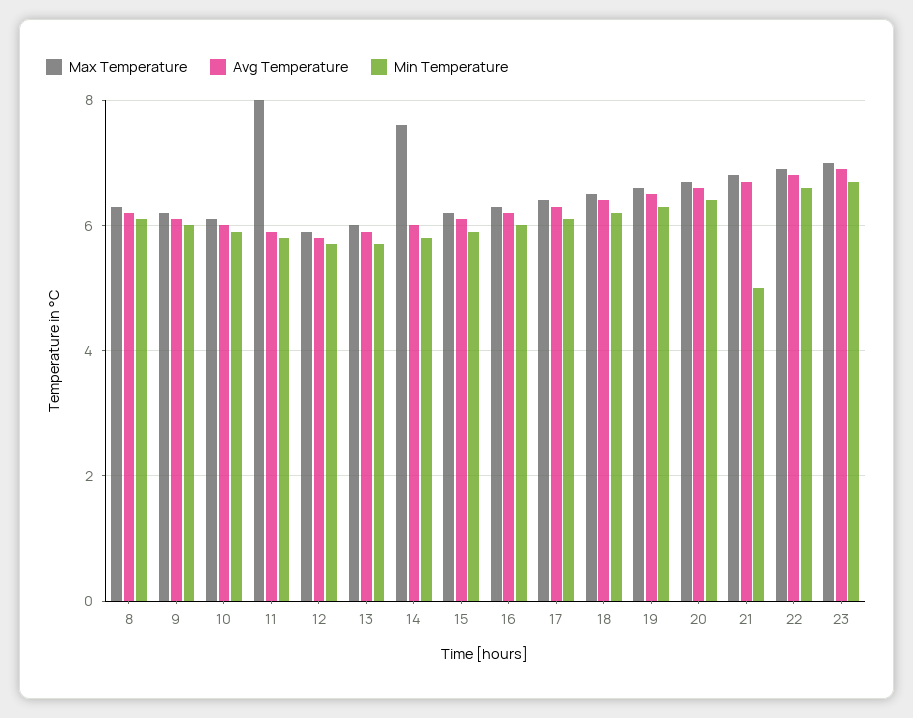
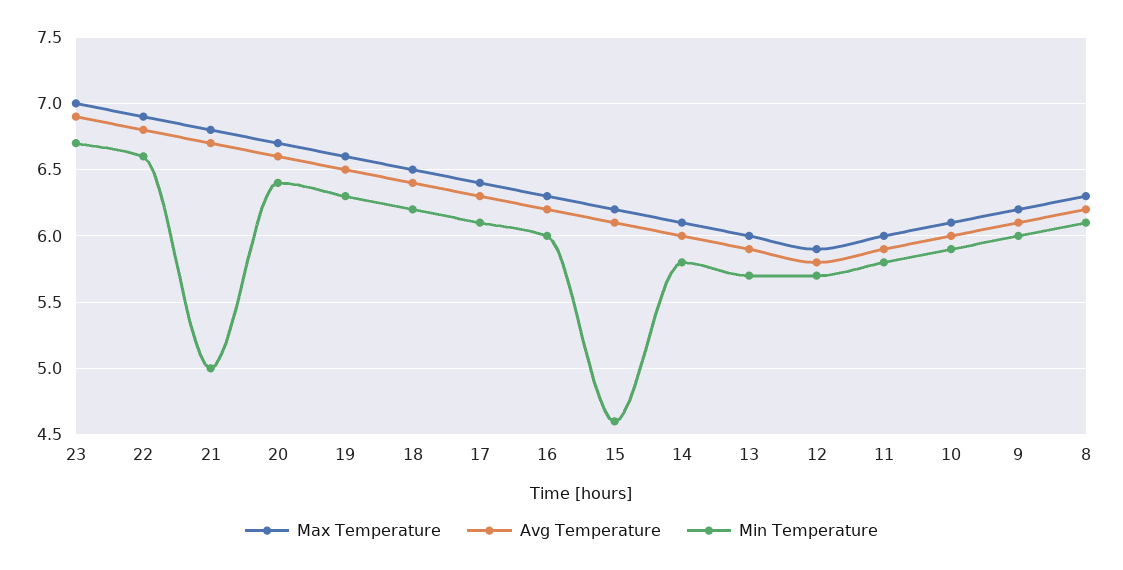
  {
    "Max Temperature": {
      "8": 6.3,
      "9": 6.2,
      "10": 6.1,
-     "11": 8,
+     "11": 6,
      "12": 5.9,
      "13": 6,
-     "14": 7.5,
+     "14": 6.1,
      "15": 6.2,
      "16": 6.3,
      "17": 6.4,
      "18": 6.5,
      "19": 6.6,
      "20": 6.7,
      "21": 6.8,
      "22": 6.9,
      "23": 7
    },
    "Avg Temperature": {
      "8": 6.2,
      "9": 6.1,
      "10": 6,
      "11": 5.9,
      "12": 5.8,
      "13": 5.9,
      "14": 6,
      "15": 6.1,
      "16": 6.2,
      "17": 6.3,
      "18": 6.4,
      "19": 6.5,
      "20": 6.6,
      "21": 6.7,
      "22": 6.8,
      "23": 6.9
    },
    "Min Temperature": {
      "8": 6.1,
      "9": 6,
      "10": 5.9,
      "11": 5.8,
      "12": 5.7,
      "13": 5.7,
      "14": 5.8,
-     "15": 6,
+     "15": 4.6,
      "16": 6,
      "17": 6.1,
      "18": 6.2,
      "19": 6.3,
      "20": 6.4,
      "21": 5,
      "22": 6.6,
      "23": 6.7
    }
  }

